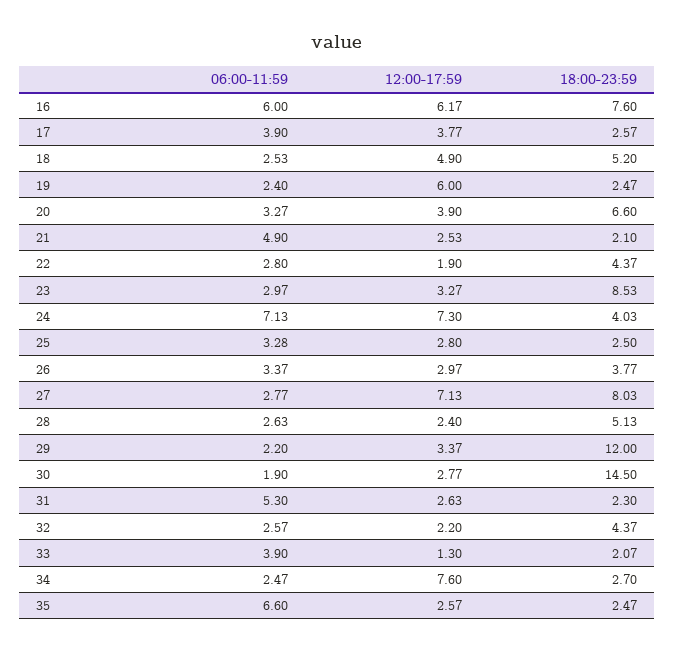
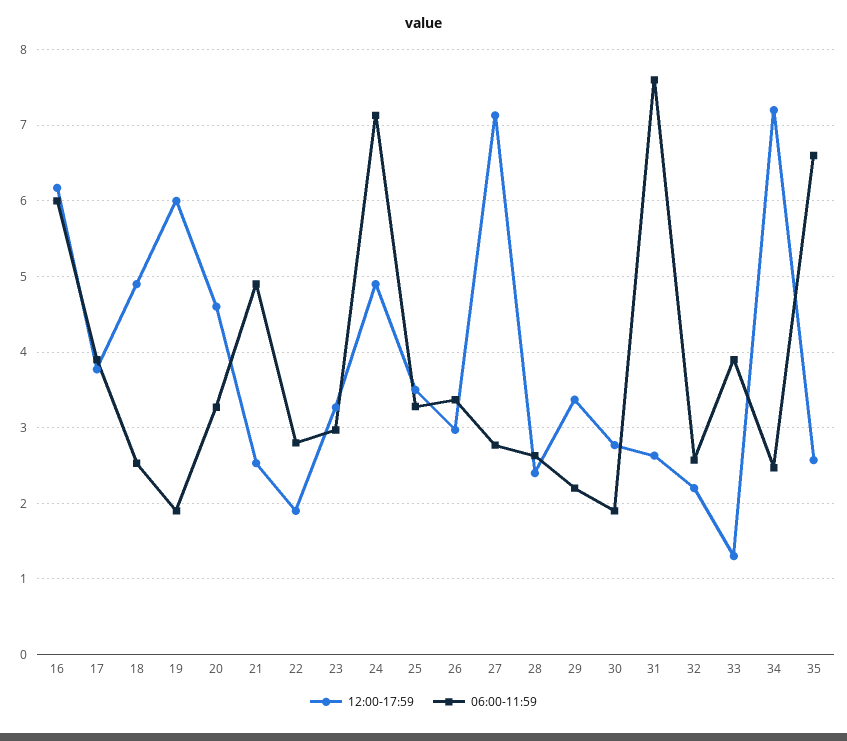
  {
    "06:00-11:59": {
      "16": 6,
      "17": 3.9,
      "18": 2.53,
-     "19": 2.4,
+     "19": 1.9,
      "20": 3.27,
      "21": 4.9,
      "22": 2.8,
      "23": 2.97,
      "24": 7.13,
      "25": 3.28,
      "26": 3.37,
      "27": 2.77,
      "28": 2.63,
      "29": 2.2,
      "30": 1.9,
-     "31": 5.3,
+     "31": 7.6,
      "32": 2.57,
      "33": 3.9,
      "34": 2.47,
      "35": 6.6
    },
    "12:00-17:59": {
      "16": 6.17,
      "17": 3.77,
      "18": 4.9,
      "19": 6,
-     "20": 3.9,
+     "20": 4.6,
      "21": 2.53,
      "22": 1.9,
      "23": 3.27,
-     "24": 7.3,
+     "24": 4.9,
-     "25": 2.8,
+     "25": 3.5,
      "26": 2.97,
      "27": 7.13,
      "28": 2.4,
      "29": 3.37,
      "30": 2.77,
      "31": 2.63,
      "32": 2.2,
      "33": 1.3,
-     "34": 7.6,
+     "34": 7.2,
      "35": 2.57
-   },
+   }
-   "18:00-23:59": {
-     "16": 7.6,
-     "17": 2.57,
-     "18": 5.2,
-     "19": 2.47,
-     "20": 6.6,
-     "21": 2.1,
-     "22": 4.37,
-     "23": 8.53,
-     "24": 4.03,
-     "25": 2.5,
-     "26": 3.77,
-     "27": 8.03,
-     "28": 5.13,
-     "29": 12,
-     "30": 14.5,
-     "31": 2.3,
-     "32": 4.37,
-     "33": 2.07,
-     "34": 2.7,
-     "35": 2.47
-   }
  }

